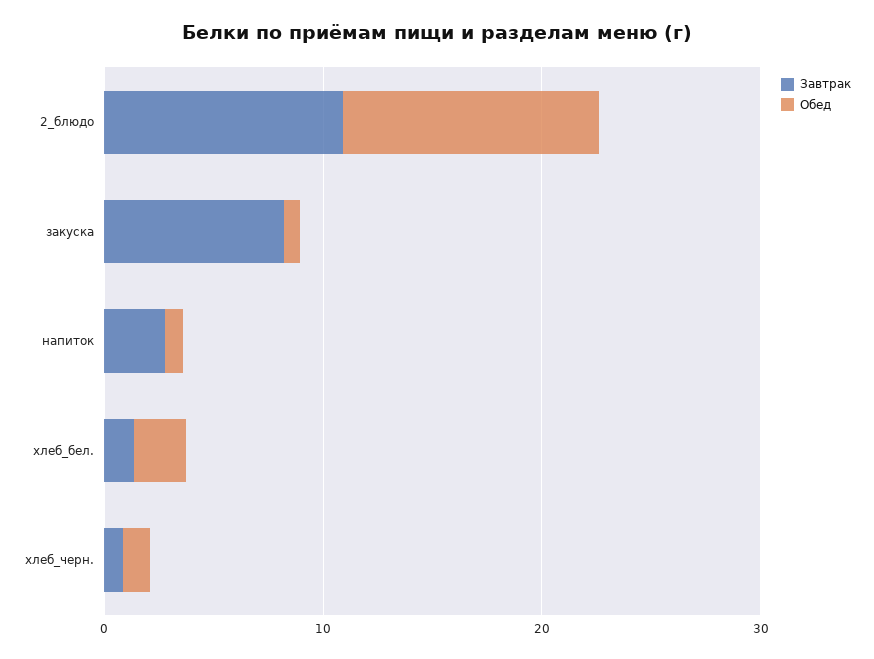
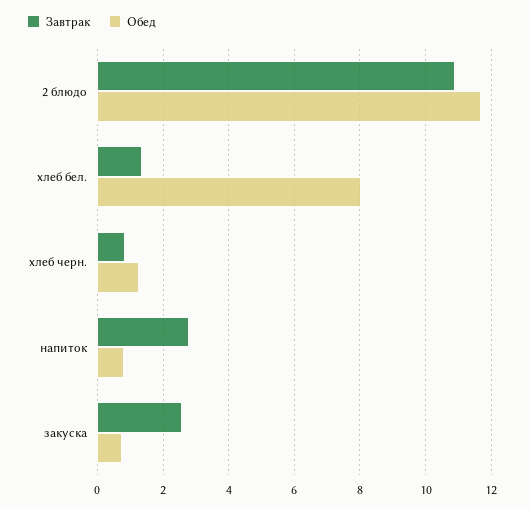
  {
    "Завтрак": {
      "2_блюдо": 11,
-     "закуска": 8,
+     "закуска": 2.6,
      "напиток": 2.8,
      "хлеб_бел.": 1.4,
      "хлеб_черн.": 0.8
    },
    "Обед": {
      "2_блюдо": 11.8,
      "закуска": 0.8,
      "напиток": 0.8,
-     "хлеб_бел.": 2,
+     "хлеб_бел.": 8,
      "хлеб_черн.": 1.2
    }
  }

